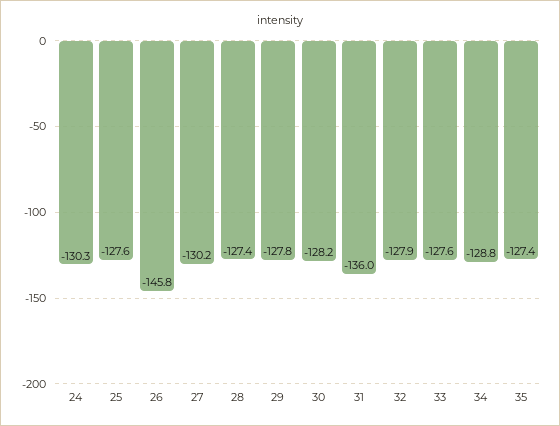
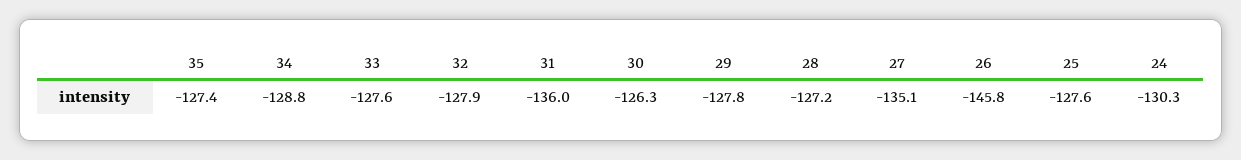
  {
    "24": -130.3,
    "25": -127.6,
    "26": -145.8,
-   "27": -130.2,
+   "27": -135.1,
-   "28": -127.4,
+   "28": -127.2,
    "29": -127.8,
-   "30": -128.2,
+   "30": -126.3,
    "31": -136,
    "32": -127.9,
    "33": -127.6,
    "34": -128.8,
    "35": -127.4
  }

